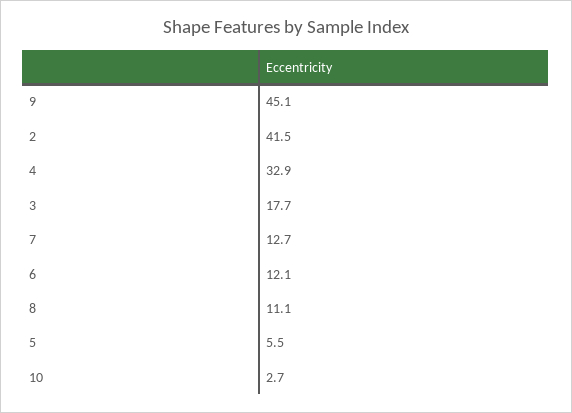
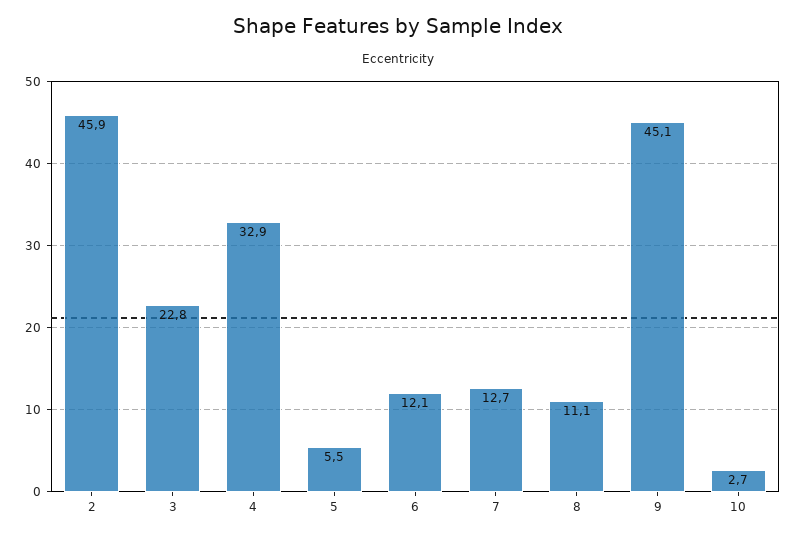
  {
    "9": 45.1,
-   "2": 41.5,
+   "2": 45.9,
    "4": 32.9,
-   "3": 17.7,
+   "3": 22.8,
    "7": 12.7,
    "6": 12.1,
    "8": 11.1,
    "5": 5.5,
    "10": 2.7
  }

